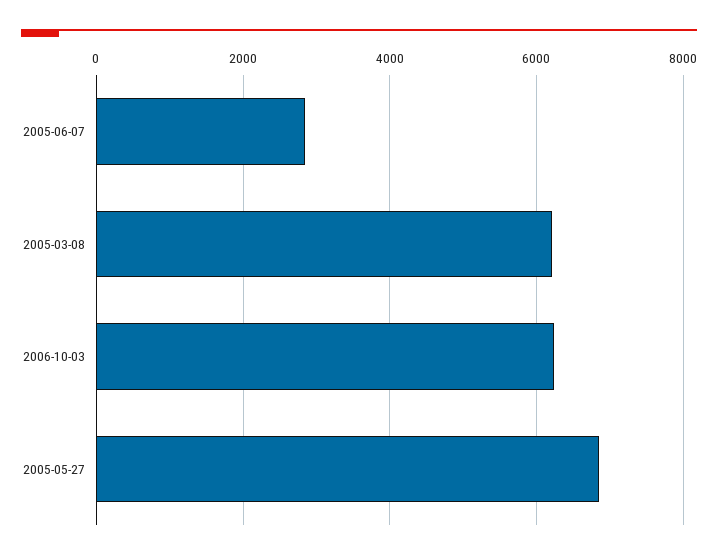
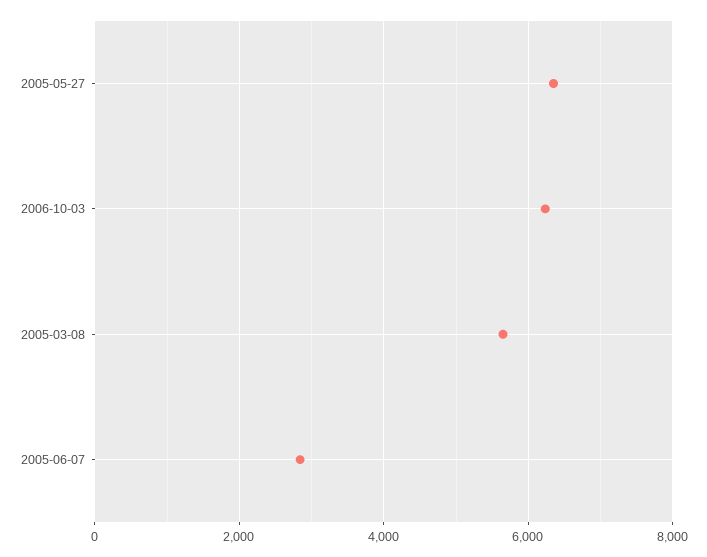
  {
    "2005-06-07": 2800,
-   "2005-03-08": 6200,
+   "2005-03-08": 5600,
    "2006-10-03": 6200,
-   "2005-05-27": 6800
+   "2005-05-27": 6400
  }

